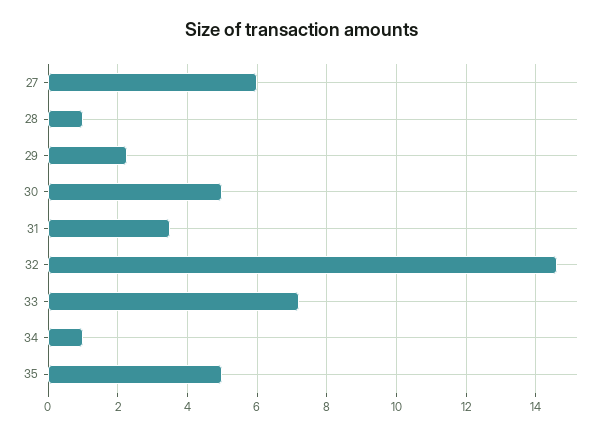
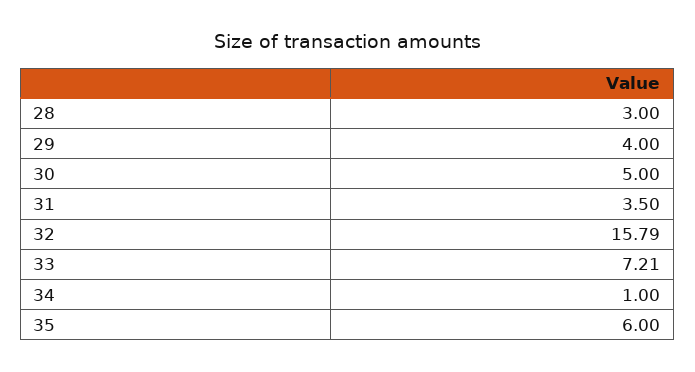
  {
-   "27": 6,
-   "28": 1,
+   "28": 3,
-   "29": 2.2,
+   "29": 4,
    "30": 5,
    "31": 3.5,
-   "32": 14.6,
+   "32": 15.79,
    "33": 7.21,
    "34": 1,
-   "35": 5
+   "35": 6
  }

